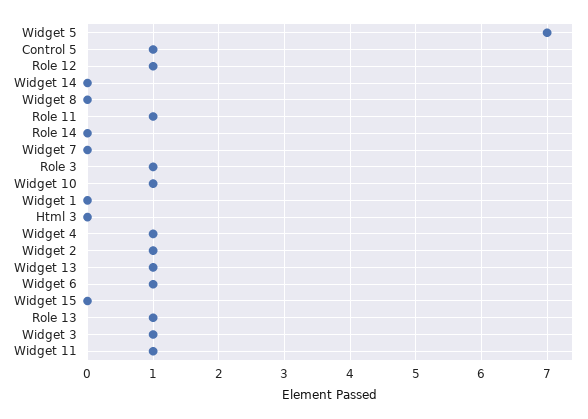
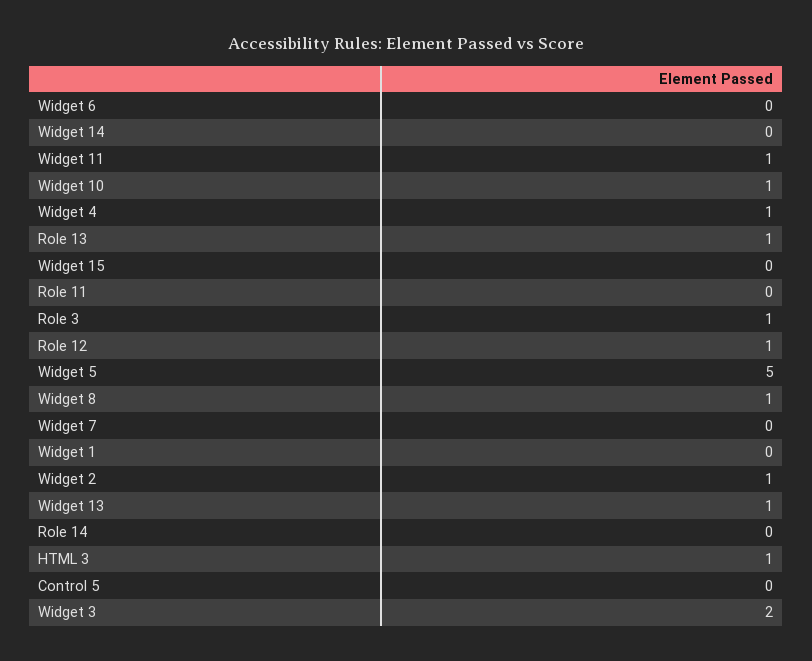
  {
-   "Widget 5": 7,
+   "Widget 5": 5,
-   "Control 5": 1,
+   "Control 5": 0,
    "Role 12": 1,
    "Widget 14": 0,
-   "Widget 8": 0,
+   "Widget 8": 1,
-   "Role 11": 1,
+   "Role 11": 0,
    "Role 14": 0,
    "Widget 7": 0,
    "Role 3": 1,
    "Widget 10": 1,
    "Widget 1": 0,
-   "Html 3": 0,
+   "Html 3": 1,
    "Widget 4": 1,
    "Widget 2": 1,
    "Widget 13": 1,
-   "Widget 6": 1,
+   "Widget 6": 0,
    "Widget 15": 0,
    "Role 13": 1,
-   "Widget 3": 1,
+   "Widget 3": 2,
    "Widget 11": 1
  }

